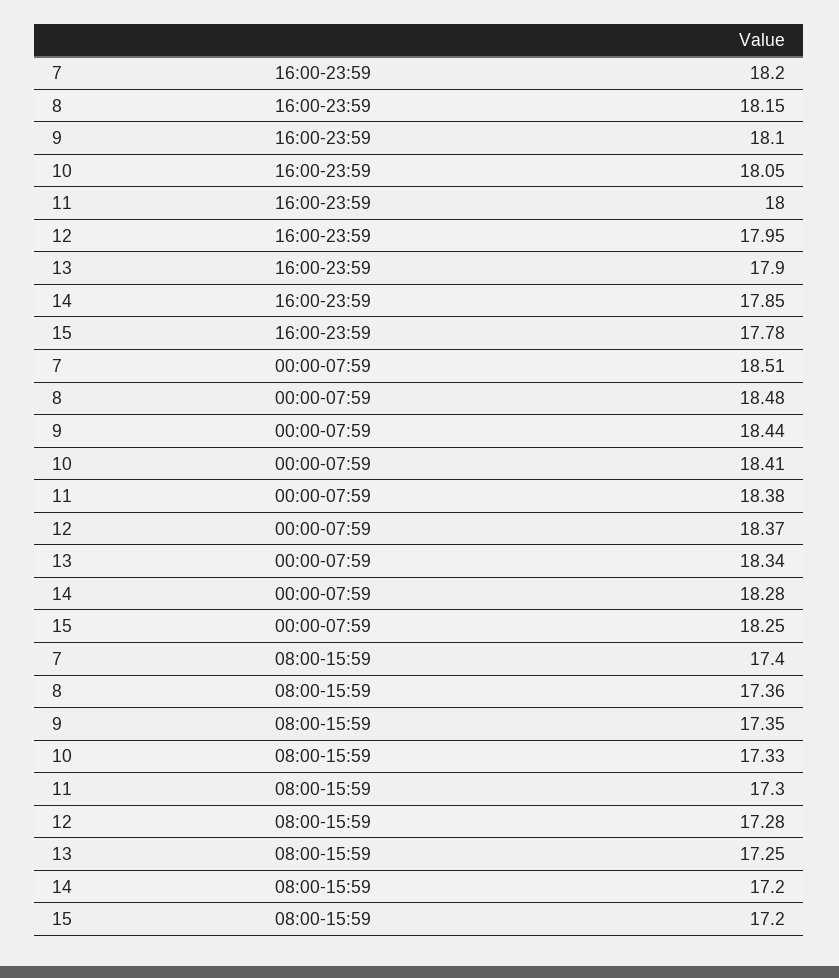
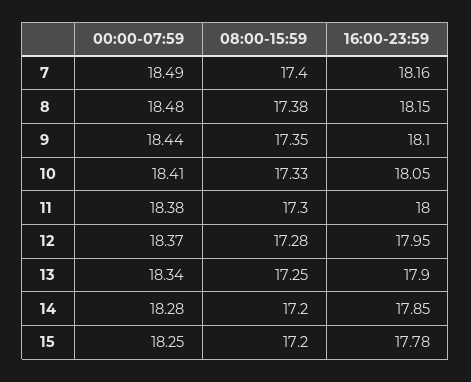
  {
    "7": {
-     "16:00-23:59": 18.2,
+     "16:00-23:59": 18.16,
-     "00:00-07:59": 18.51,
+     "00:00-07:59": 18.49,
      "08:00-15:59": 17.4
    },
    "8": {
      "16:00-23:59": 18.15,
      "00:00-07:59": 18.48,
-     "08:00-15:59": 17.36
+     "08:00-15:59": 17.38
    },
    "9": {
      "16:00-23:59": 18.1,
      "00:00-07:59": 18.44,
      "08:00-15:59": 17.35
    },
    "10": {
      "16:00-23:59": 18.05,
      "00:00-07:59": 18.41,
      "08:00-15:59": 17.33
    },
    "11": {
      "16:00-23:59": 18,
      "00:00-07:59": 18.38,
      "08:00-15:59": 17.3
    },
    "12": {
      "16:00-23:59": 17.95,
      "00:00-07:59": 18.37,
      "08:00-15:59": 17.28
    },
    "13": {
      "16:00-23:59": 17.9,
      "00:00-07:59": 18.34,
      "08:00-15:59": 17.25
    },
    "14": {
      "16:00-23:59": 17.85,
      "00:00-07:59": 18.28,
      "08:00-15:59": 17.2
    },
    "15": {
      "16:00-23:59": 17.78,
      "00:00-07:59": 18.25,
      "08:00-15:59": 17.2
    }
  }

